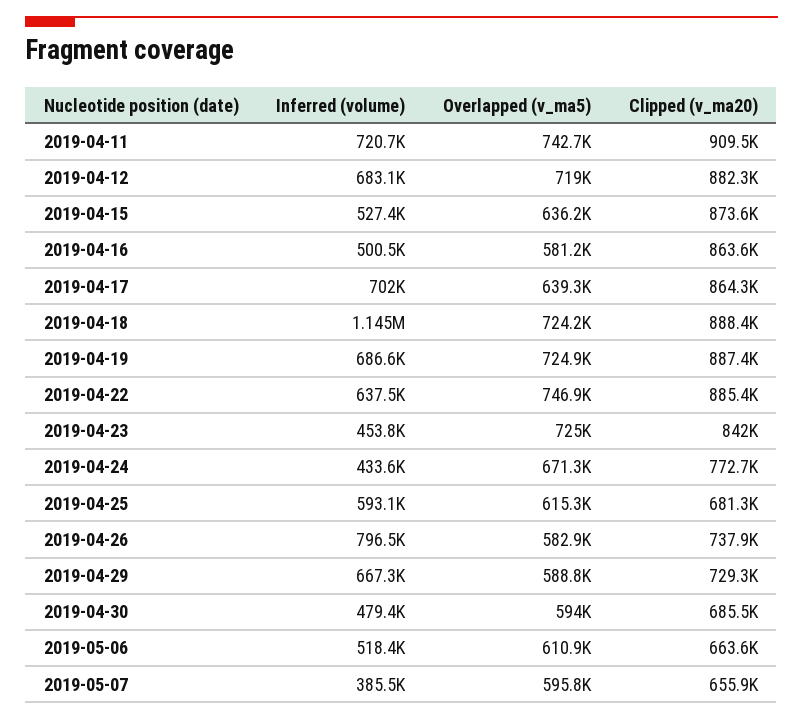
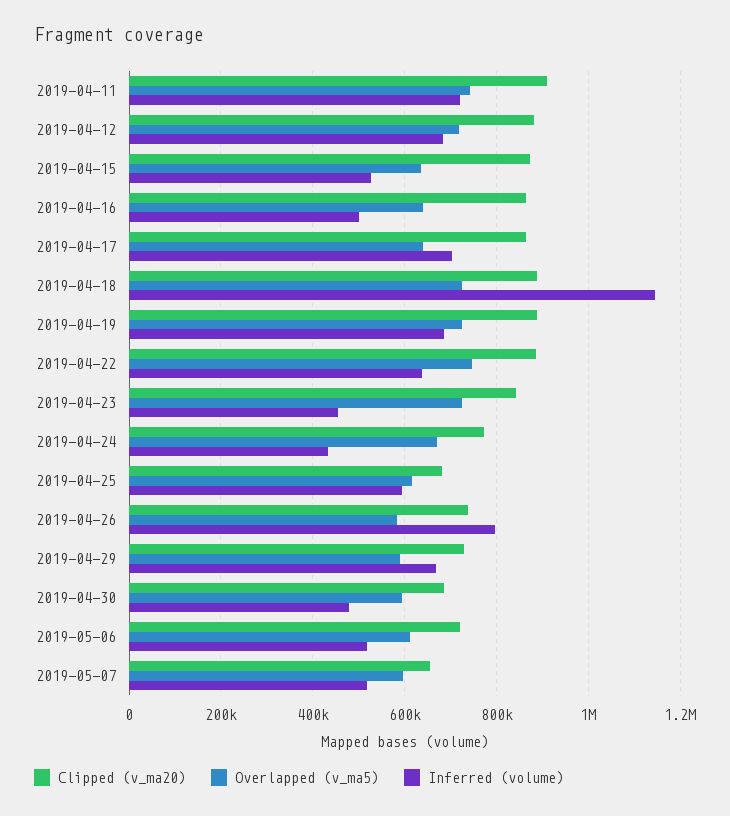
  {
    "Inferred (volume)": {
      "2019-04-11": 720700,
      "2019-04-12": 683100,
      "2019-04-15": 527400,
      "2019-04-16": 500500,
      "2019-04-17": 702000,
      "2019-04-18": 1145000,
      "2019-04-19": 686600,
      "2019-04-22": 637500,
      "2019-04-23": 453800,
      "2019-04-24": 433600,
      "2019-04-25": 593100,
      "2019-04-26": 796500,
      "2019-04-29": 667300,
      "2019-04-30": 479400,
      "2019-05-06": 518400,
-     "2019-05-07": 385500
+     "2019-05-07": 520000
    },
    "Overlapped (v_ma5)": {
      "2019-04-11": 742700,
      "2019-04-12": 719000,
      "2019-04-15": 636200,
-     "2019-04-16": 581200,
+     "2019-04-16": 640000,
      "2019-04-17": 639300,
      "2019-04-18": 724200,
      "2019-04-19": 724900,
      "2019-04-22": 746900,
      "2019-04-23": 725000,
      "2019-04-24": 671300,
      "2019-04-25": 615300,
      "2019-04-26": 582900,
      "2019-04-29": 588800,
      "2019-04-30": 594000,
      "2019-05-06": 610900,
      "2019-05-07": 595800
    },
    "Clipped (v_ma20)": {
      "2019-04-11": 909500,
      "2019-04-12": 882300,
      "2019-04-15": 873600,
      "2019-04-16": 863600,
      "2019-04-17": 864300,
      "2019-04-18": 888400,
      "2019-04-19": 887400,
      "2019-04-22": 885400,
      "2019-04-23": 842000,
      "2019-04-24": 772700,
      "2019-04-25": 681300,
      "2019-04-26": 737900,
      "2019-04-29": 729300,
      "2019-04-30": 685500,
-     "2019-05-06": 663600,
+     "2019-05-06": 720000,
      "2019-05-07": 655900
    }
  }

